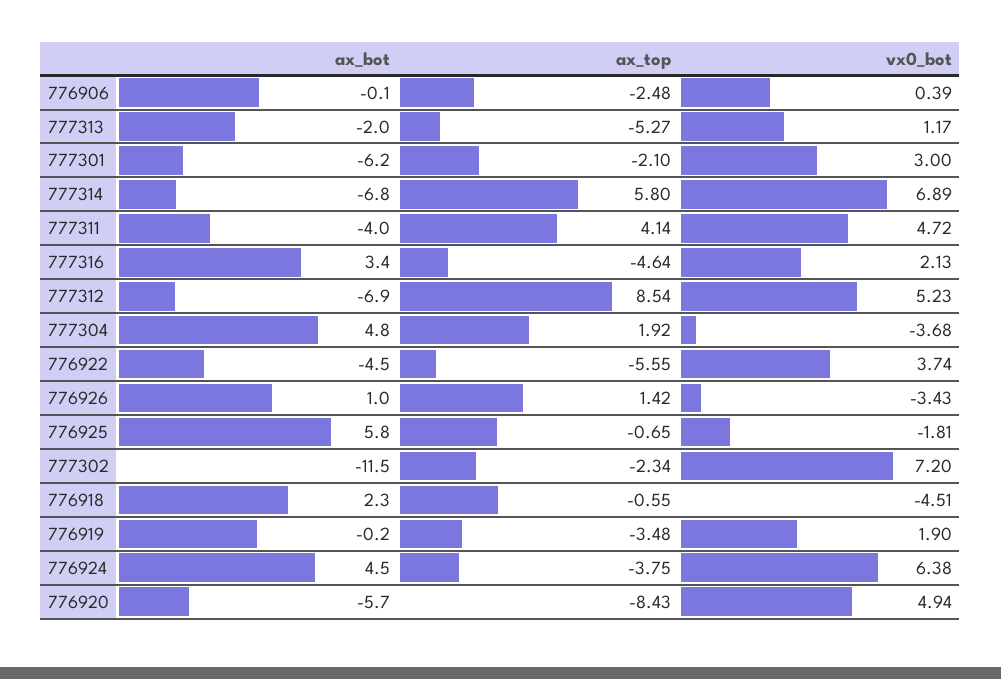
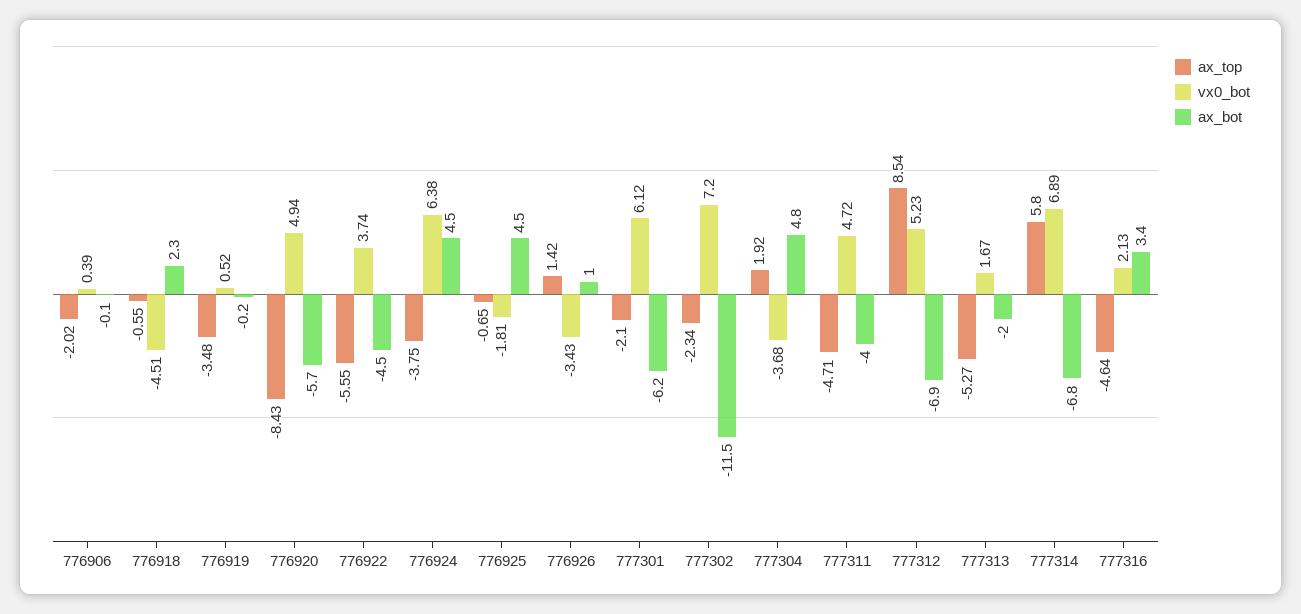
  {
    "ax_bot": {
      "776906": -0.1,
      "777313": -2,
      "777301": -6.2,
      "777314": -6.8,
      "777311": -4,
      "777316": 3.4,
      "777312": -6.9,
      "777304": 4.8,
      "776922": -4.5,
      "776926": 1,
-     "776925": 5.8,
+     "776925": 4.5,
      "777302": -11.5,
      "776918": 2.3,
      "776919": -0.2,
      "776924": 4.5,
      "776920": -5.7
    },
    "ax_top": {
-     "776906": -2.48,
+     "776906": -2.02,
      "777313": -5.27,
      "777301": -2.1,
      "777314": 5.8,
-     "777311": 4.14,
+     "777311": -4.71,
      "777316": -4.64,
      "777312": 8.54,
      "777304": 1.92,
      "776922": -5.55,
      "776926": 1.42,
      "776925": -0.65,
      "777302": -2.34,
      "776918": -0.55,
      "776919": -3.48,
      "776924": -3.75,
      "776920": -8.43
    },
    "vx0_bot": {
      "776906": 0.39,
-     "777313": 1.17,
+     "777313": 1.67,
-     "777301": 3,
+     "777301": 6.12,
      "777314": 6.89,
      "777311": 4.72,
      "777316": 2.13,
      "777312": 5.23,
      "777304": -3.68,
      "776922": 3.74,
      "776926": -3.43,
      "776925": -1.81,
      "777302": 7.2,
      "776918": -4.51,
-     "776919": 1.9,
+     "776919": 0.52,
      "776924": 6.38,
      "776920": 4.94
    }
  }

